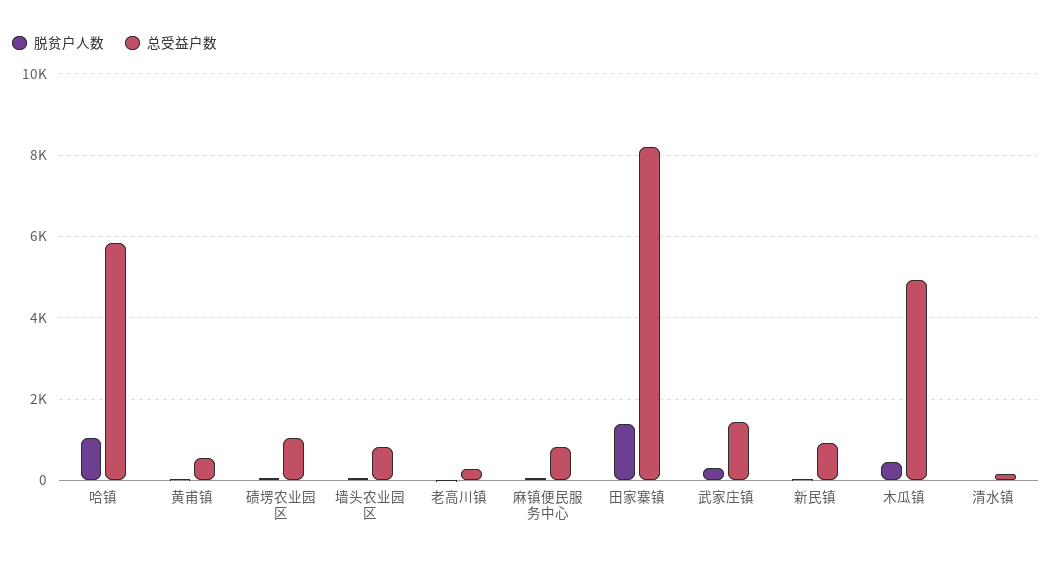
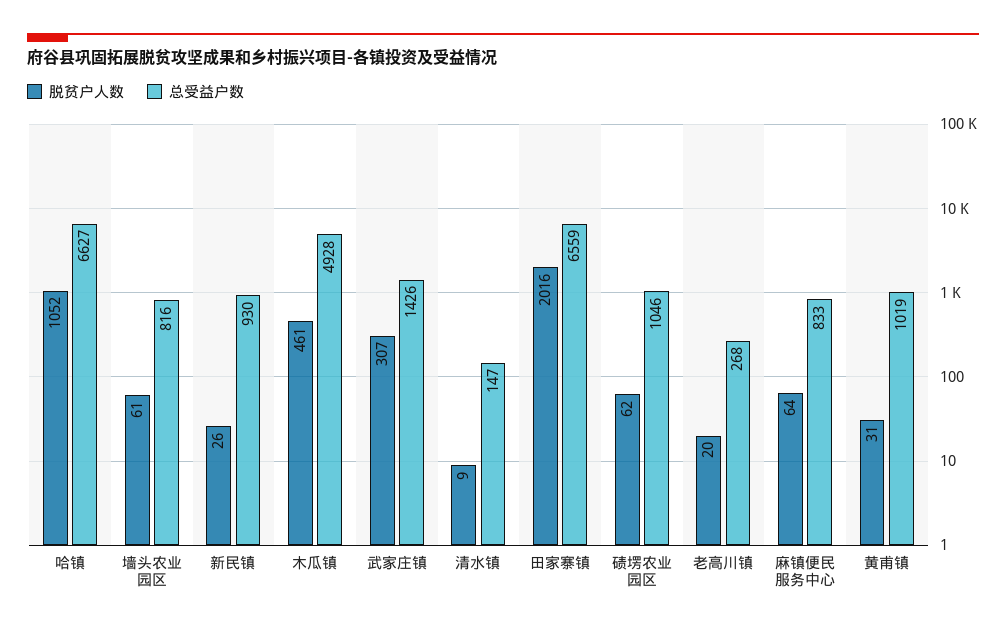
  {
    "脱贫户人数": {
      "哈镇": 1052,
      "黄甫镇": 31,
      "碛塄农业园区": 62,
      "墙头农业园区": 61,
      "老高川镇": 20,
      "麻镇便民服务中心": 64,
-     "田家寨镇": 1400,
+     "田家寨镇": 2016,
      "武家庄镇": 307,
      "新民镇": 26,
      "木瓜镇": 461,
      "清水镇": 9
    },
    "总受益户数": {
-     "哈镇": 5800,
+     "哈镇": 6627,
-     "黄甫镇": 600,
+     "黄甫镇": 1019,
      "碛塄农业园区": 1046,
      "墙头农业园区": 816,
      "老高川镇": 268,
      "麻镇便民服务中心": 833,
-     "田家寨镇": 8200,
+     "田家寨镇": 6559,
      "武家庄镇": 1426,
      "新民镇": 930,
      "木瓜镇": 4928,
      "清水镇": 147
    }
  }

